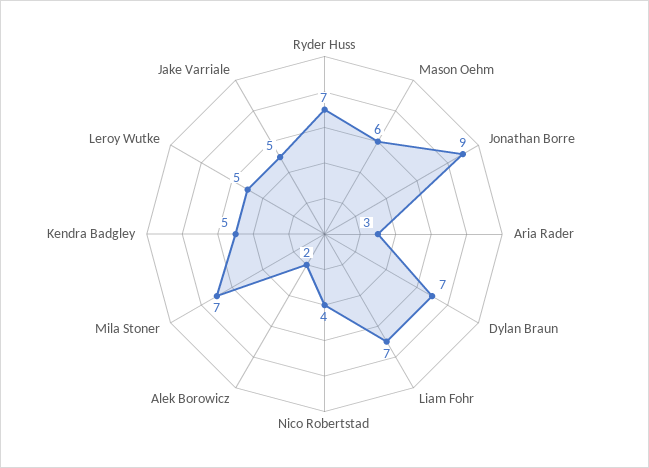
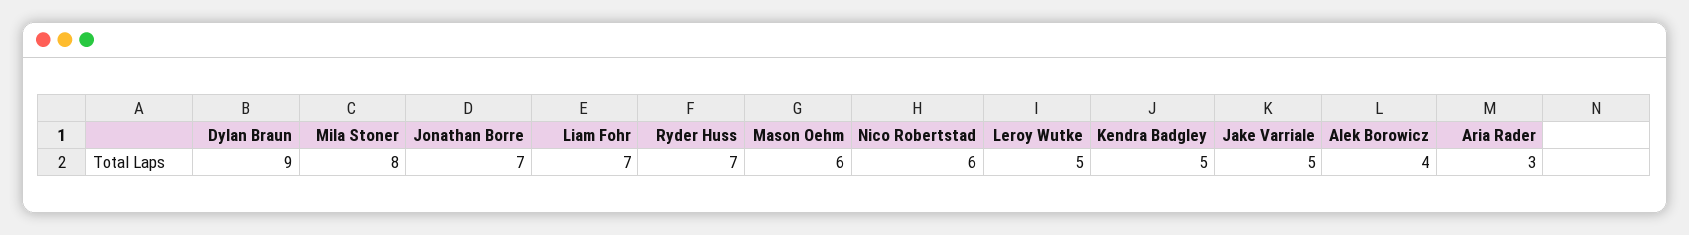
  {
    "Ryder Huss": 7,
    "Mason Oehm": 6,
-   "Jonathan Borre": 9,
+   "Jonathan Borre": 7,
    "Aria Rader": 3,
-   "Dylan Braun": 7,
+   "Dylan Braun": 9,
    "Liam Fohr": 7,
-   "Nico Robertstad": 4,
+   "Nico Robertstad": 6,
-   "Alek Borowicz": 2,
+   "Alek Borowicz": 4,
-   "Mila Stoner": 7,
+   "Mila Stoner": 8,
    "Kendra Badgley": 5,
    "Leroy Wutke": 5,
    "Jake Varriale": 5
  }

